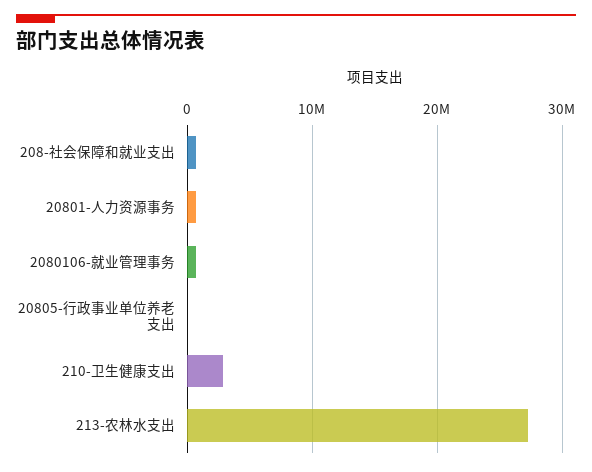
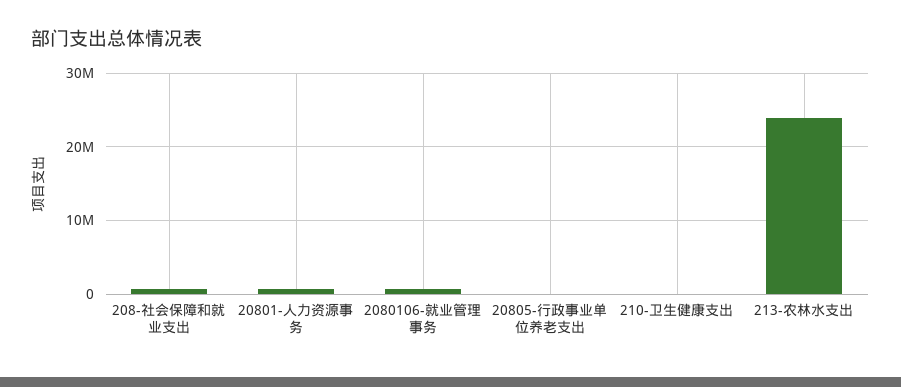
  {
    "208-社会保障和就业支出": 1000000,
    "20801-人力资源事务": 1000000,
    "2080106-就业管理事务": 1000000,
    "20805-行政事业单位养老支出": 0,
-   "210-卫生健康支出": 3000000,
+   "210-卫生健康支出": 0,
-   "213-农林水支出": 27000000
+   "213-农林水支出": 24000000
  }

